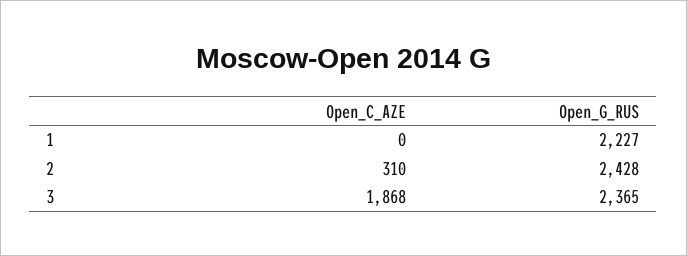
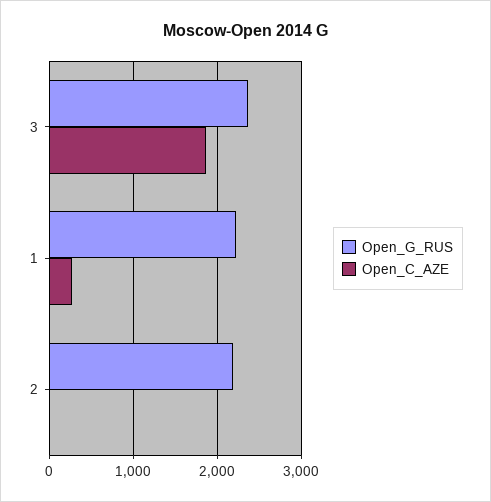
  {
    "Open_C_AZE": {
-     "1": 0,
+     "1": 300,
-     "2": 310,
+     "2": 0,
      "3": 1868
    },
    "Open_G_RUS": {
      "1": 2227,
-     "2": 2428,
+     "2": 2200,
      "3": 2365
    }
  }

